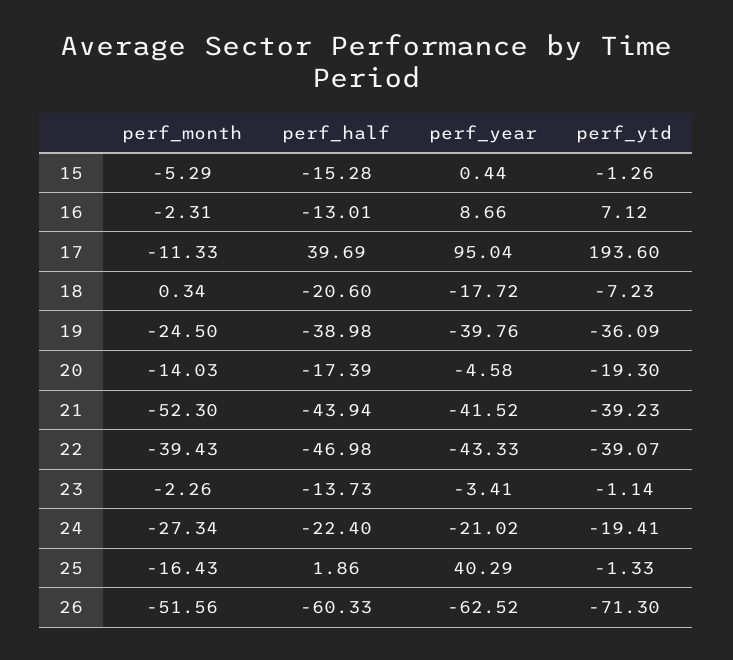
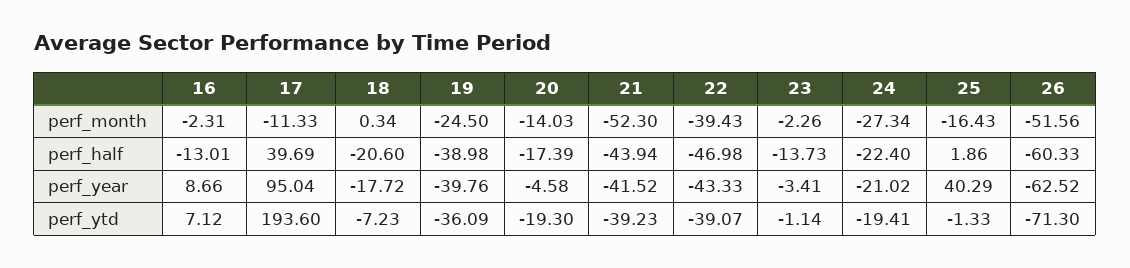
  {
    "perf_month": {
-     "15": -5.29,
      "16": -2.31,
      "17": -11.33,
      "18": 0.34,
      "19": -24.5,
      "20": -14.03,
      "21": -52.3,
      "22": -39.43,
      "23": -2.26,
      "24": -27.34,
      "25": -16.43,
      "26": -51.56
    },
    "perf_half": {
-     "15": -15.28,
      "16": -13.01,
      "17": 39.69,
      "18": -20.6,
      "19": -38.98,
      "20": -17.39,
      "21": -43.94,
      "22": -46.98,
      "23": -13.73,
      "24": -22.4,
      "25": 1.86,
      "26": -60.33
    },
    "perf_year": {
-     "15": 0.44,
      "16": 8.66,
      "17": 95.04,
      "18": -17.72,
      "19": -39.76,
      "20": -4.58,
      "21": -41.52,
      "22": -43.33,
      "23": -3.41,
      "24": -21.02,
      "25": 40.29,
      "26": -62.52
    },
    "perf_ytd": {
-     "15": -1.26,
      "16": 7.12,
      "17": 193.6,
      "18": -7.23,
      "19": -36.09,
      "20": -19.3,
      "21": -39.23,
      "22": -39.07,
      "23": -1.14,
      "24": -19.41,
      "25": -1.33,
      "26": -71.3
    }
  }

